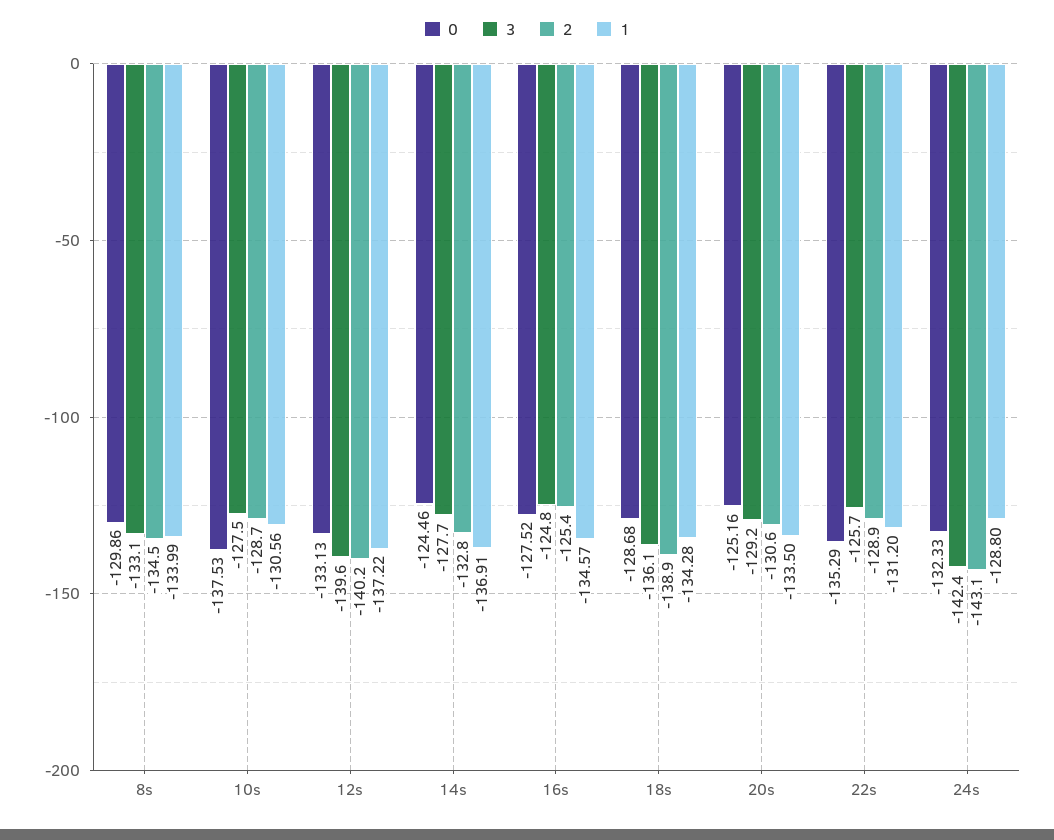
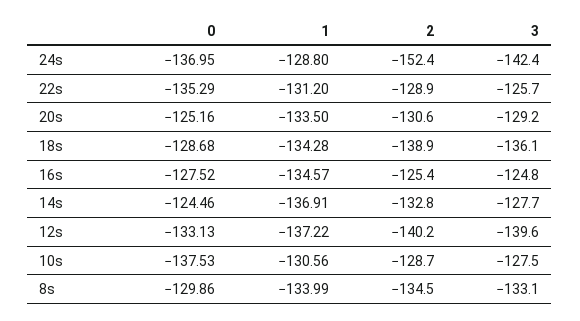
  {
    "0": {
      "8s": -129.86,
      "10s": -137.53,
      "12s": -133.13,
      "14s": -124.46,
      "16s": -127.52,
      "18s": -128.68,
      "20s": -125.16,
      "22s": -135.29,
-     "24s": -132.33
+     "24s": -136.95
    },
    "3": {
      "8s": -133.1,
      "10s": -127.5,
      "12s": -139.6,
      "14s": -127.7,
      "16s": -124.8,
      "18s": -136.1,
      "20s": -129.2,
      "22s": -125.7,
      "24s": -142.4
    },
    "2": {
      "8s": -134.5,
      "10s": -128.7,
      "12s": -140.2,
      "14s": -132.8,
      "16s": -125.4,
      "18s": -138.9,
      "20s": -130.6,
      "22s": -128.9,
-     "24s": -143.1
+     "24s": -152.4
    },
    "1": {
      "8s": -133.99,
      "10s": -130.56,
      "12s": -137.22,
      "14s": -136.91,
      "16s": -134.57,
      "18s": -134.28,
      "20s": -133.5,
      "22s": -131.2,
      "24s": -128.8
    }
  }

